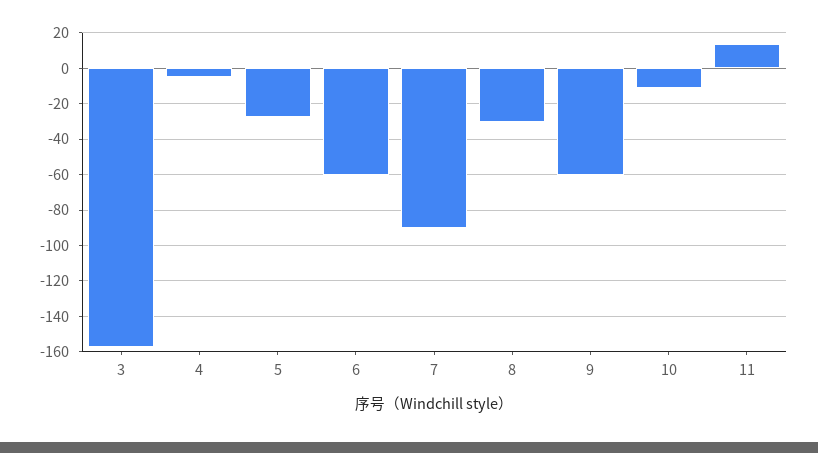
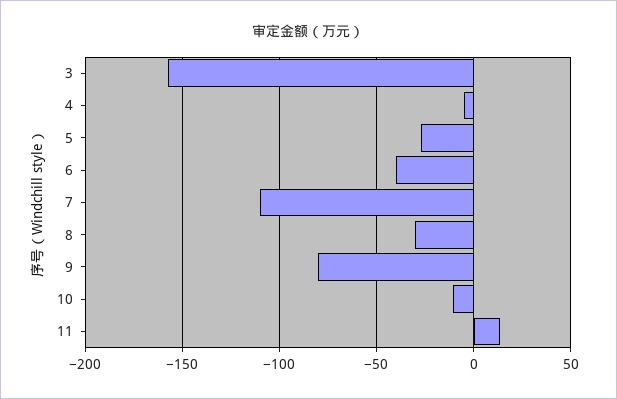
  {
    "3": -160,
    "4": -5,
    "5": -25,
-   "6": -60,
+   "6": -40,
-   "7": -90,
+   "7": -110,
    "8": -30,
-   "9": -60,
+   "9": -80,
    "10": -10,
    "11": 15
  }

